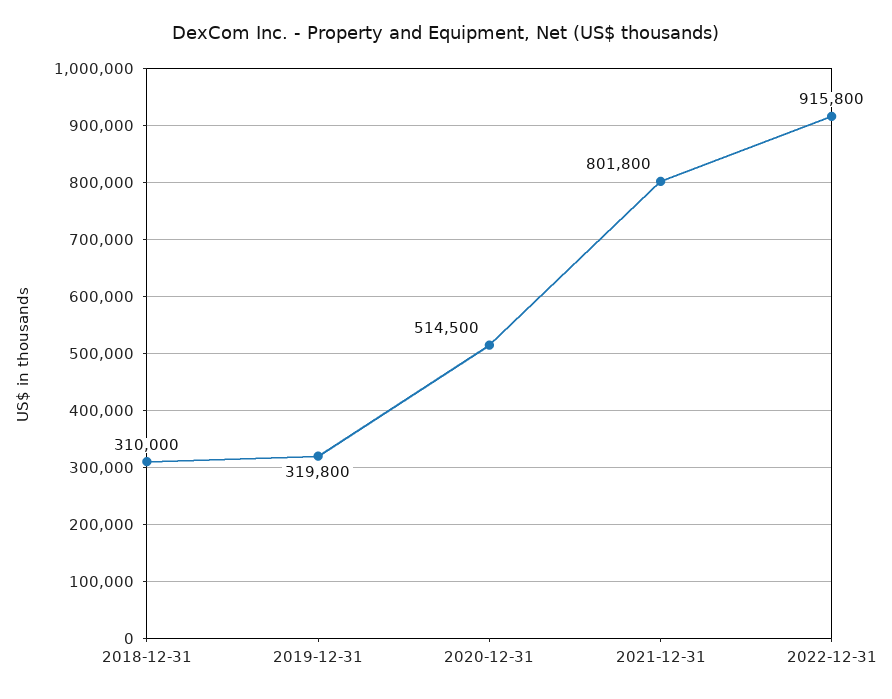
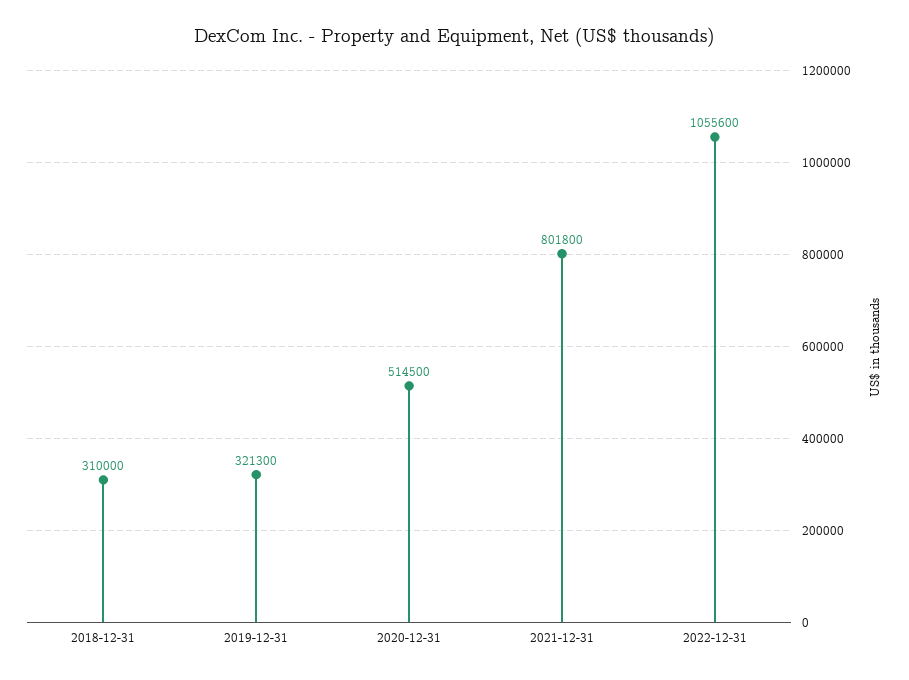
  {
    "2018-12-31": 310000,
-   "2019-12-31": 319800,
+   "2019-12-31": 321300,
    "2020-12-31": 514500,
    "2021-12-31": 801800,
-   "2022-12-31": 915800
+   "2022-12-31": 1055600
  }

